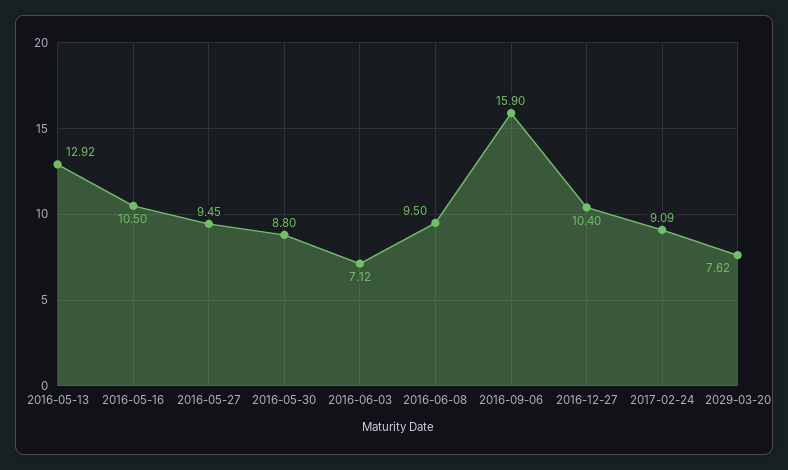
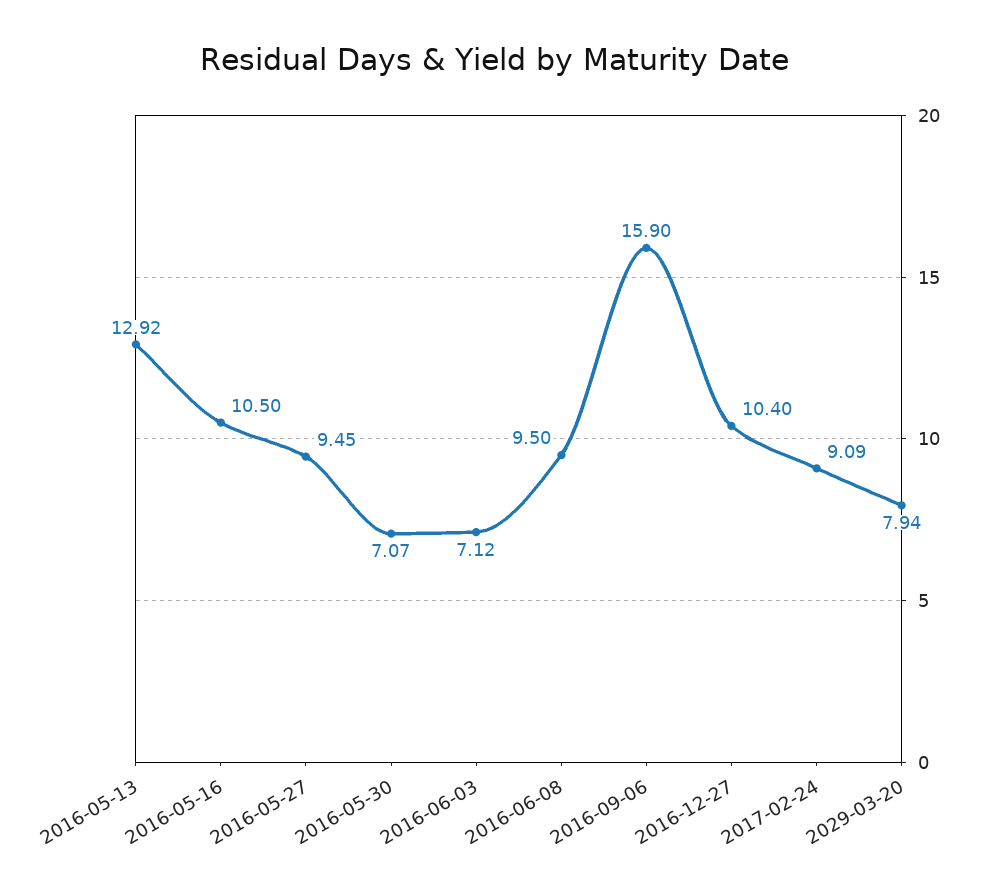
  {
    "2016-05-13": 12.92,
    "2016-05-16": 10.5,
    "2016-05-27": 9.45,
-   "2016-05-30": 8.8,
+   "2016-05-30": 7.07,
    "2016-06-03": 7.12,
    "2016-06-08": 9.5,
    "2016-09-06": 15.9,
    "2016-12-27": 10.4,
    "2017-02-24": 9.09,
-   "2029-03-20": 7.62
+   "2029-03-20": 7.94
  }

